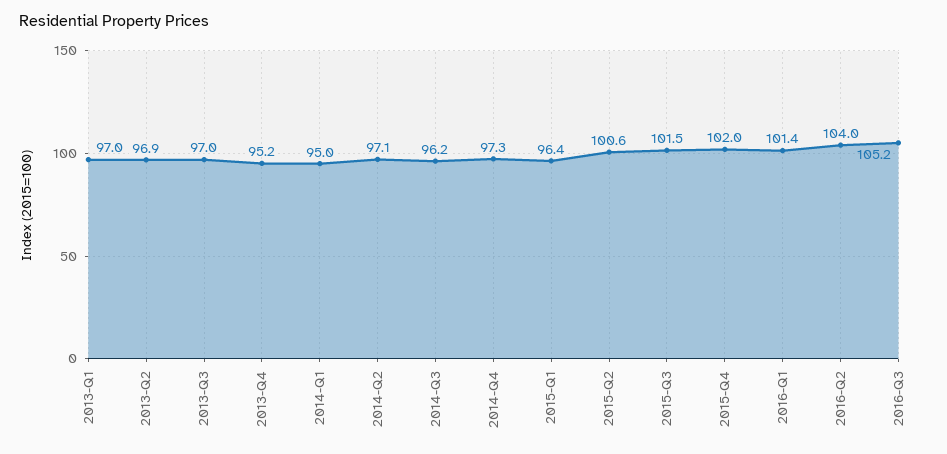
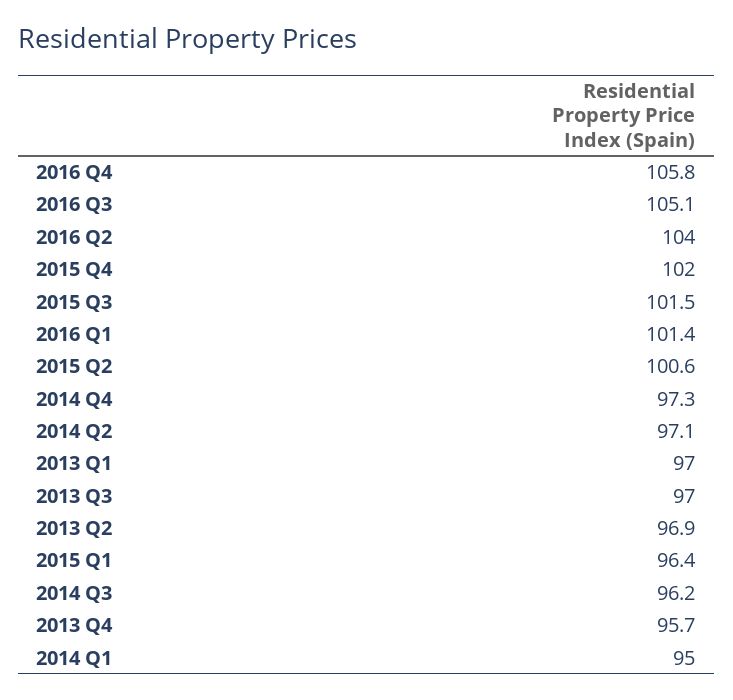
  {
    "2013-Q1": 97,
    "2013-Q2": 96.9,
    "2013-Q3": 97,
-   "2013-Q4": 95.2,
+   "2013-Q4": 95.7,
    "2014-Q1": 95,
    "2014-Q2": 97.1,
    "2014-Q3": 96.2,
    "2014-Q4": 97.3,
    "2015-Q1": 96.4,
    "2015-Q2": 100.6,
    "2015-Q3": 101.5,
    "2015-Q4": 102,
    "2016-Q1": 101.4,
    "2016-Q2": 104,
-   "2016-Q3": 105.2
+   "2016-Q3": 105.1,
+   "2016 Q4": 105.8
  }

